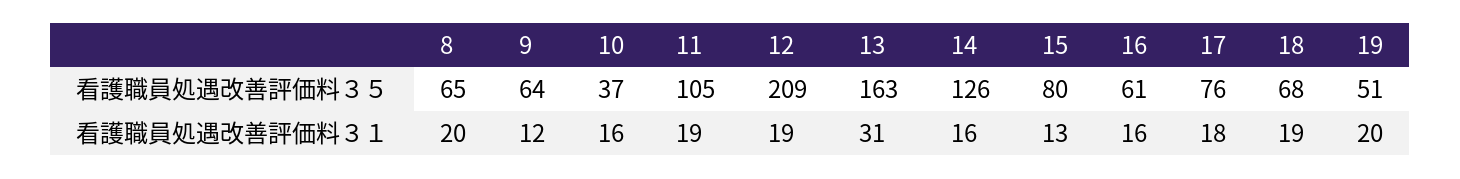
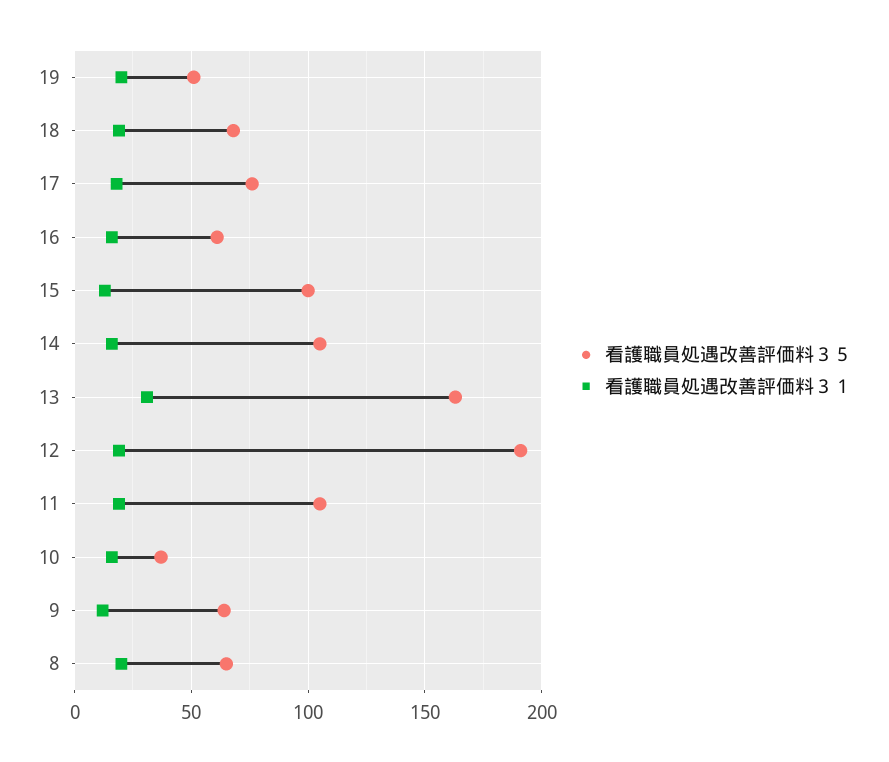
  {
    "看護職員処遇改善評価料３５": {
      "8": 65,
      "9": 64,
      "10": 37,
      "11": 105,
-     "12": 209,
+     "12": 190,
      "13": 163,
-     "14": 126,
+     "14": 105,
-     "15": 80,
+     "15": 100,
      "16": 61,
      "17": 76,
      "18": 68,
      "19": 51
    },
    "看護職員処遇改善評価料３１": {
      "8": 20,
      "9": 12,
      "10": 16,
      "11": 19,
      "12": 19,
      "13": 31,
      "14": 16,
      "15": 13,
      "16": 16,
      "17": 18,
      "18": 19,
      "19": 20
    }
  }

